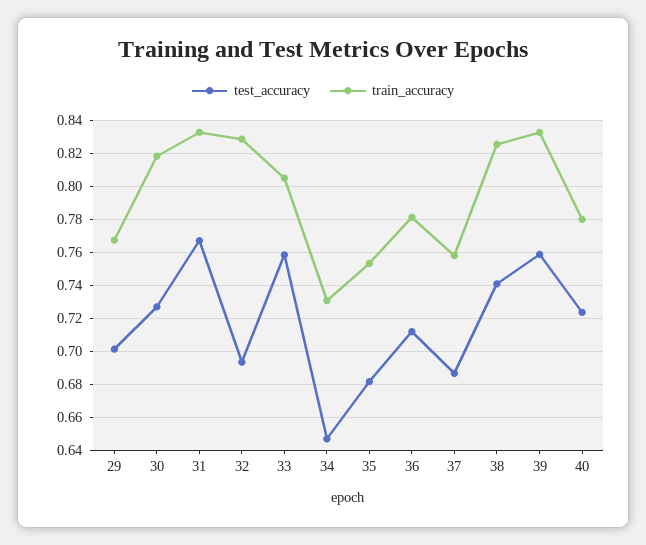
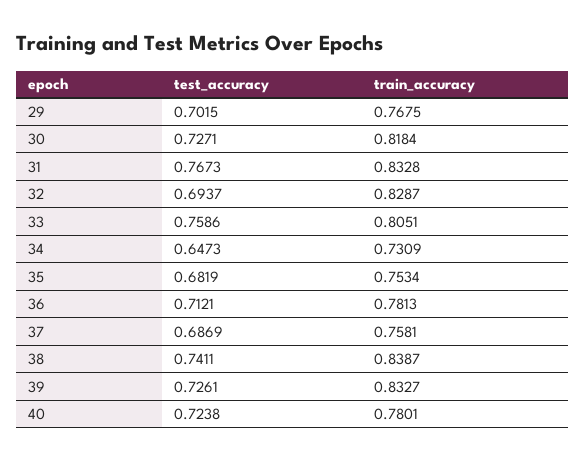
  {
    "test_accuracy": {
      "29": 0.7015,
      "30": 0.7271,
      "31": 0.7673,
      "32": 0.6937,
      "33": 0.7586,
      "34": 0.6473,
      "35": 0.6819,
      "36": 0.7121,
      "37": 0.6869,
      "38": 0.7411,
-     "39": 0.76,
+     "39": 0.7261,
      "40": 0.7238
    },
    "train_accuracy": {
      "29": 0.7675,
      "30": 0.8184,
      "31": 0.8328,
      "32": 0.8287,
      "33": 0.8051,
      "34": 0.7309,
      "35": 0.7534,
      "36": 0.7813,
      "37": 0.7581,
-     "38": 0.825,
+     "38": 0.8387,
      "39": 0.8327,
      "40": 0.7801
    }
  }

